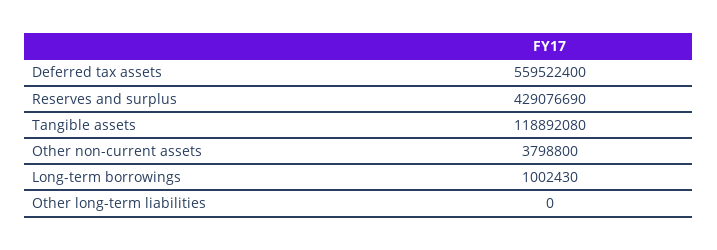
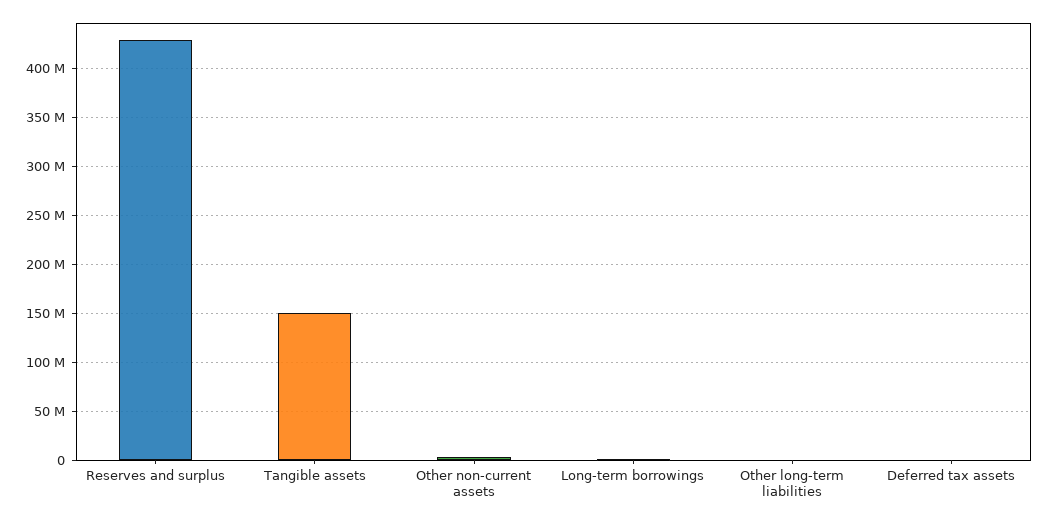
  {
-   "Deferred tax assets": 559522400,
+   "Deferred tax assets": 0,
    "Reserves and surplus": 429076690,
-   "Tangible assets": 118892080,
+   "Tangible assets": 150000000,
    "Other non-current assets": 3798800,
    "Long-term borrowings": 1002430,
    "Other long-term liabilities": 0
  }

